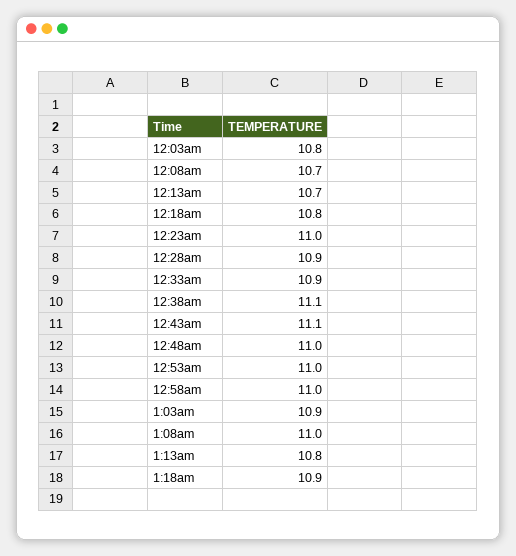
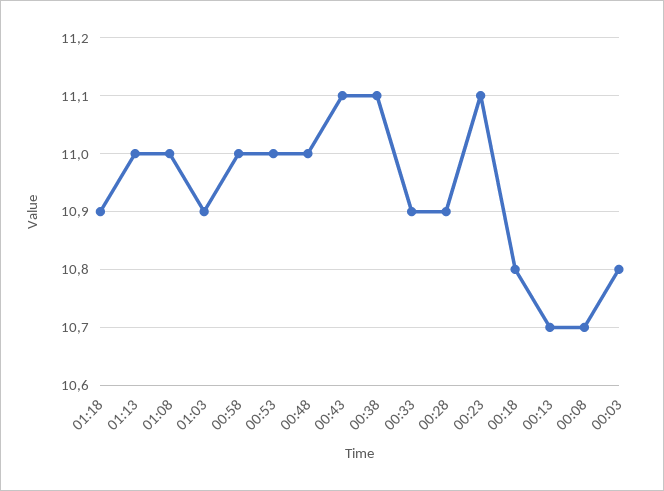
  {
    "12:03am": 10.8,
    "12:08am": 10.7,
    "12:13am": 10.7,
    "12:18am": 10.8,
-   "12:23am": 11,
+   "12:23am": 11.1,
    "12:28am": 10.9,
    "12:33am": 10.9,
    "12:38am": 11.1,
    "12:43am": 11.1,
    "12:48am": 11,
    "12:53am": 11,
    "12:58am": 11,
    "1:03am": 10.9,
    "1:08am": 11,
-   "1:13am": 10.8,
+   "1:13am": 11,
    "1:18am": 10.9
  }

